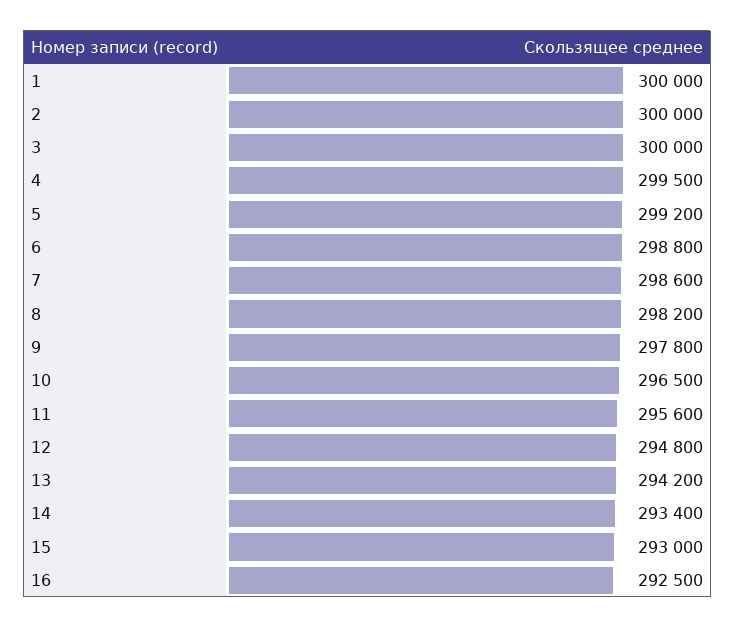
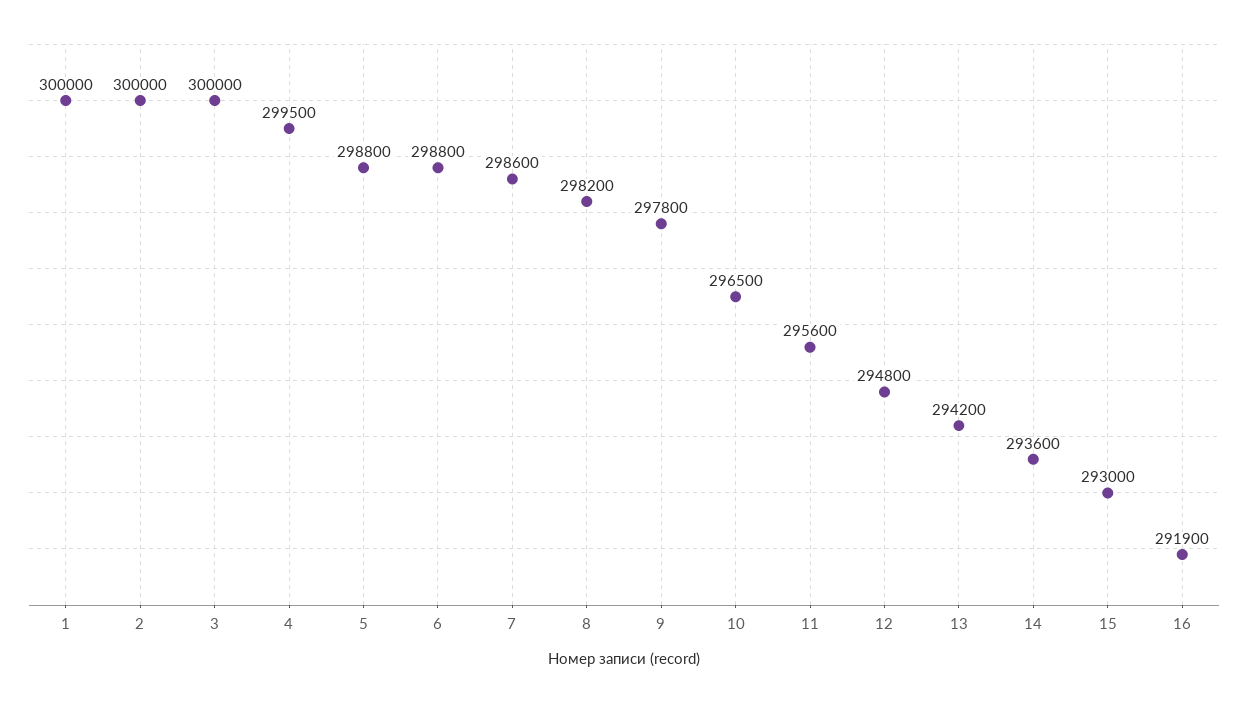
  {
    "1": 300000,
    "2": 300000,
    "3": 300000,
    "4": 299500,
-   "5": 299200,
+   "5": 298800,
    "6": 298800,
    "7": 298600,
    "8": 298200,
    "9": 297800,
    "10": 296500,
    "11": 295600,
    "12": 294800,
    "13": 294200,
-   "14": 293400,
+   "14": 293600,
    "15": 293000,
-   "16": 292500
+   "16": 291900
  }

